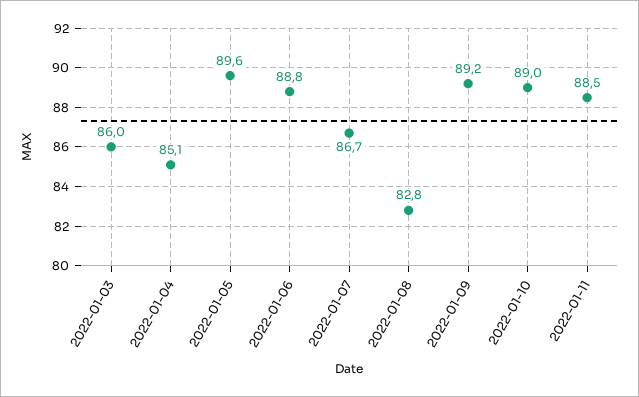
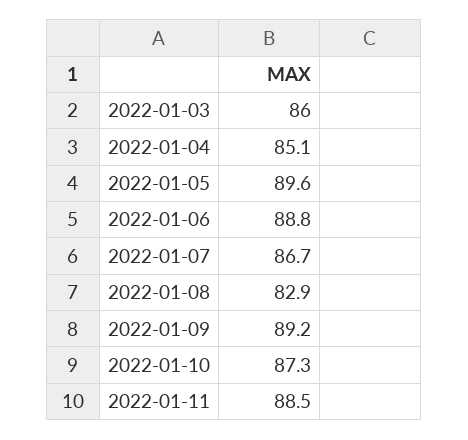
  {
    "2022-01-03": 86,
    "2022-01-04": 85.1,
    "2022-01-05": 89.6,
    "2022-01-06": 88.8,
    "2022-01-07": 86.7,
-   "2022-01-08": 82.8,
+   "2022-01-08": 82.9,
    "2022-01-09": 89.2,
-   "2022-01-10": 89,
+   "2022-01-10": 87.3,
    "2022-01-11": 88.5
  }

